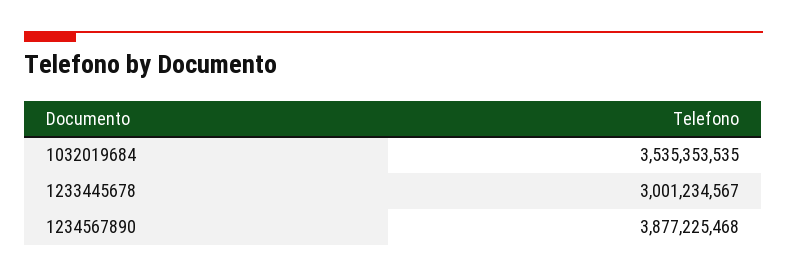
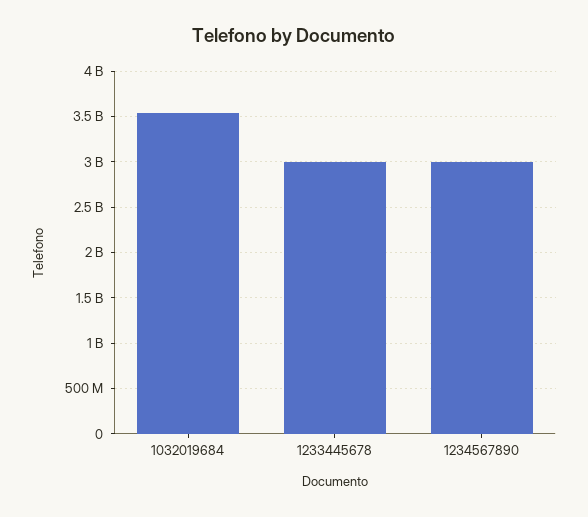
  {
    "1032019684": 3535353535,
    "1233445678": 3001234567,
-   "1234567890": 3877225468
+   "1234567890": 3000000000
  }

